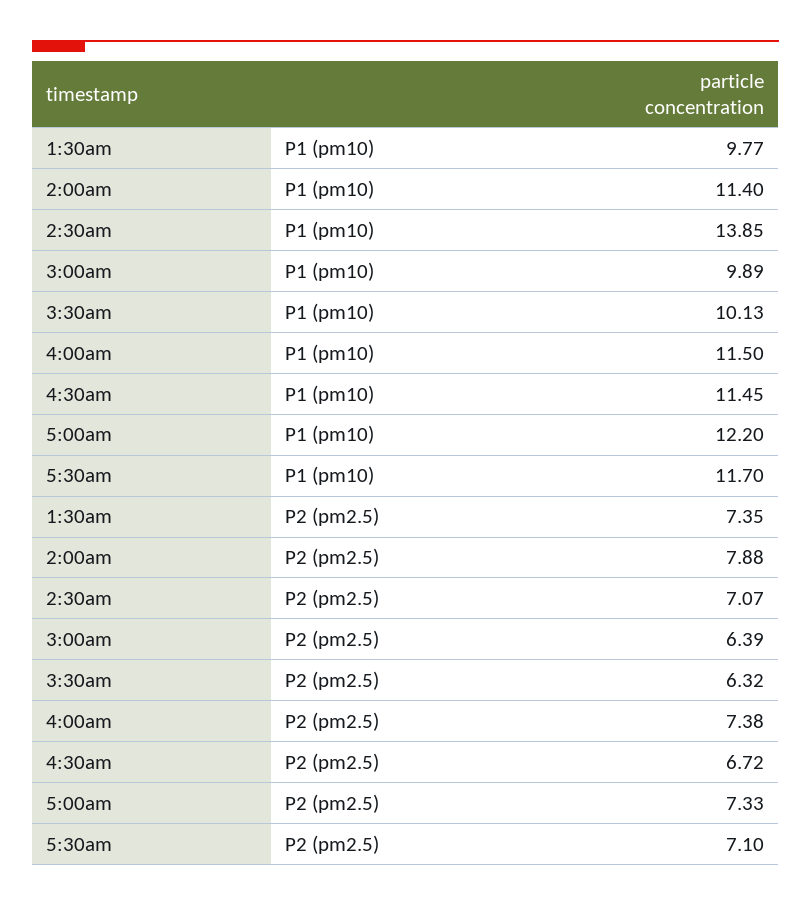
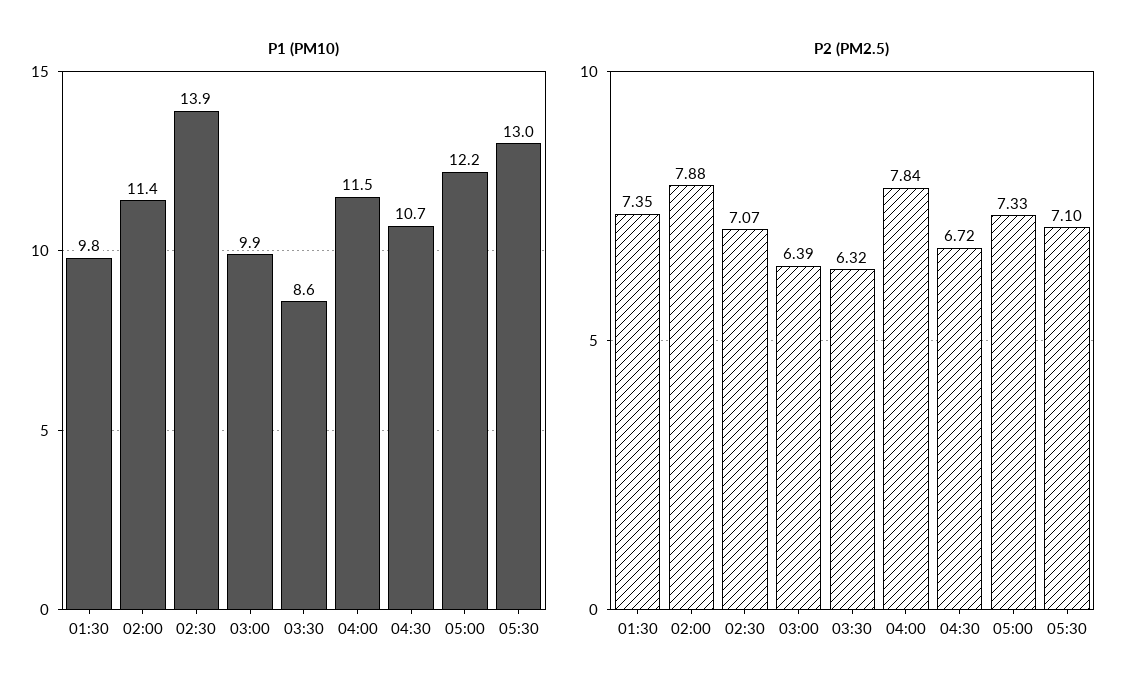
  {
    "P1 (pm10)": {
      "1:30am": 9.77,
      "2:00am": 11.4,
      "2:30am": 13.85,
      "3:00am": 9.89,
-     "3:30am": 10.13,
+     "3:30am": 8.6,
      "4:00am": 11.5,
-     "4:30am": 11.45,
+     "4:30am": 10.7,
      "5:00am": 12.2,
-     "5:30am": 11.7
+     "5:30am": 13
    },
    "P2 (pm2.5)": {
      "1:30am": 7.35,
      "2:00am": 7.88,
      "2:30am": 7.07,
      "3:00am": 6.39,
      "3:30am": 6.32,
-     "4:00am": 7.38,
+     "4:00am": 7.84,
      "4:30am": 6.72,
      "5:00am": 7.33,
      "5:30am": 7.1
    }
  }

